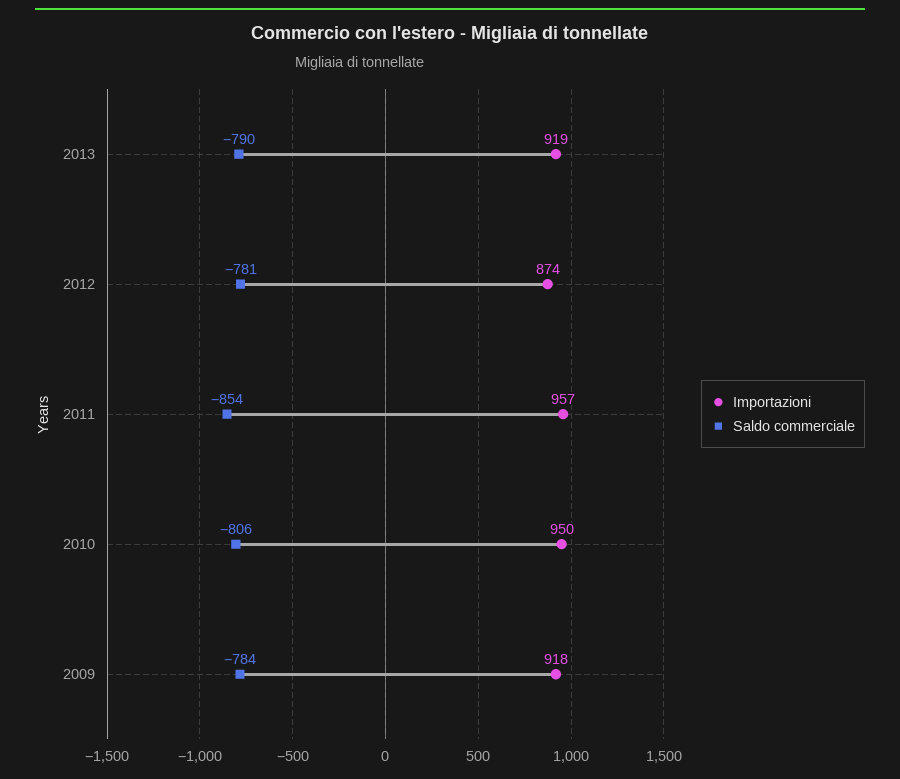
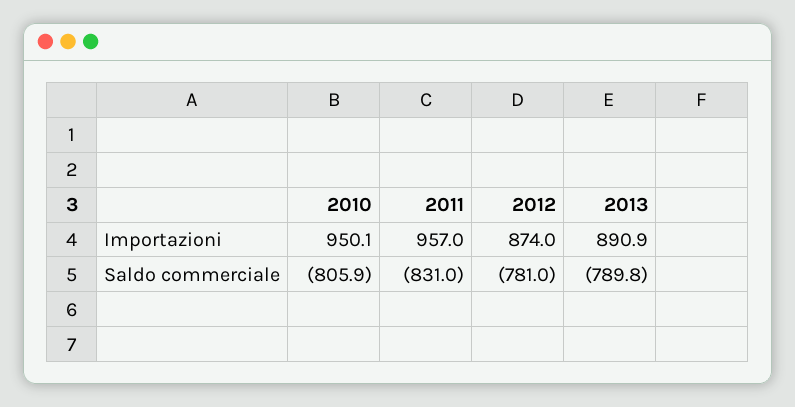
  {
    "Importazioni": {
-     "2013": 919,
+     "2013": 890.9,
      "2012": 874,
      "2011": 957,
-     "2010": 950.1,
+     "2010": 950.1
-     "2009": 918
    },
    "Saldo commerciale": {
      "2013": -789.8,
      "2012": -781,
-     "2011": -854,
+     "2011": -831,
-     "2010": -805.9,
+     "2010": -805.9
-     "2009": -784
    }
  }

